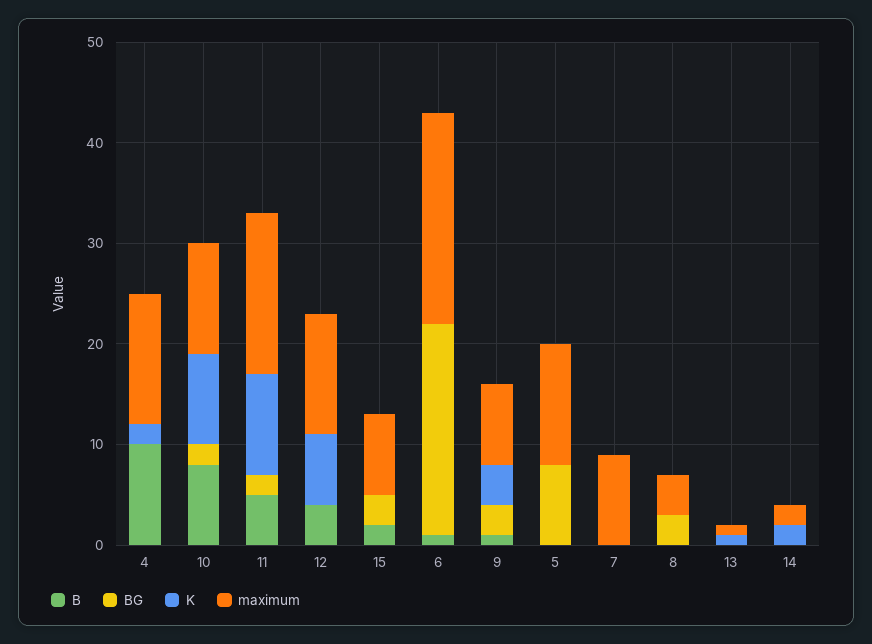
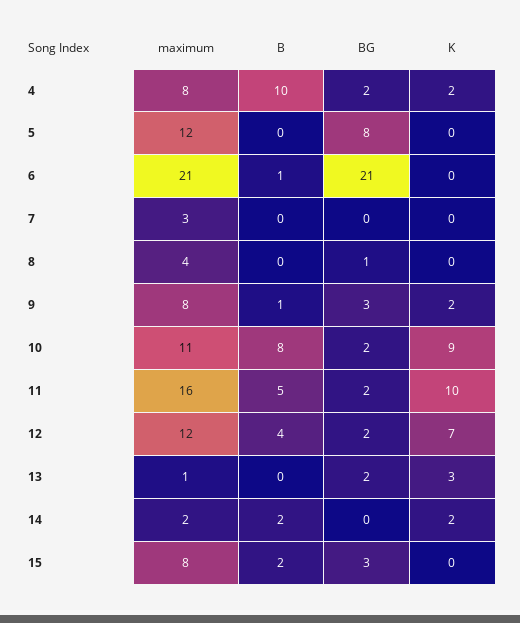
  {
    "B": {
      "4": 10,
      "10": 8,
      "11": 5,
      "12": 4,
      "15": 2,
      "6": 1,
      "9": 1,
      "5": 0,
      "7": 0,
      "8": 0,
      "13": 0,
-     "14": 0
+     "14": 2
    },
    "BG": {
-     "4": 0,
+     "4": 2,
      "10": 2,
      "11": 2,
-     "12": 0,
+     "12": 2,
      "15": 3,
      "6": 21,
      "9": 3,
      "5": 8,
      "7": 0,
-     "8": 3,
+     "8": 1,
-     "13": 0,
+     "13": 2,
      "14": 0
    },
    "K": {
      "4": 2,
      "10": 9,
      "11": 10,
      "12": 7,
      "15": 0,
      "6": 0,
-     "9": 4,
+     "9": 2,
      "5": 0,
      "7": 0,
      "8": 0,
-     "13": 1,
+     "13": 3,
      "14": 2
    },
    "maximum": {
-     "4": 13,
+     "4": 8,
      "10": 11,
      "11": 16,
      "12": 12,
      "15": 8,
      "6": 21,
      "9": 8,
      "5": 12,
-     "7": 9,
+     "7": 3,
      "8": 4,
      "13": 1,
      "14": 2
    }
  }

